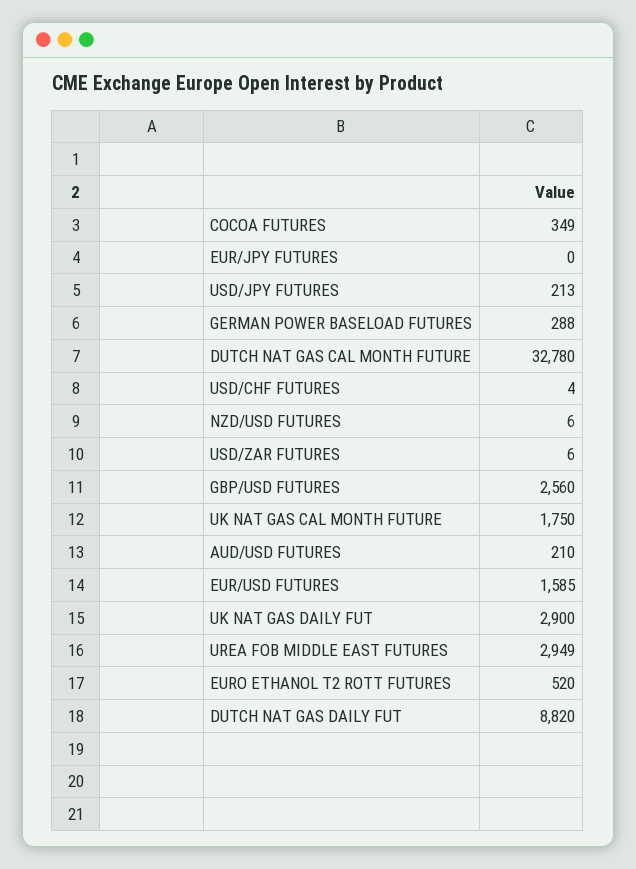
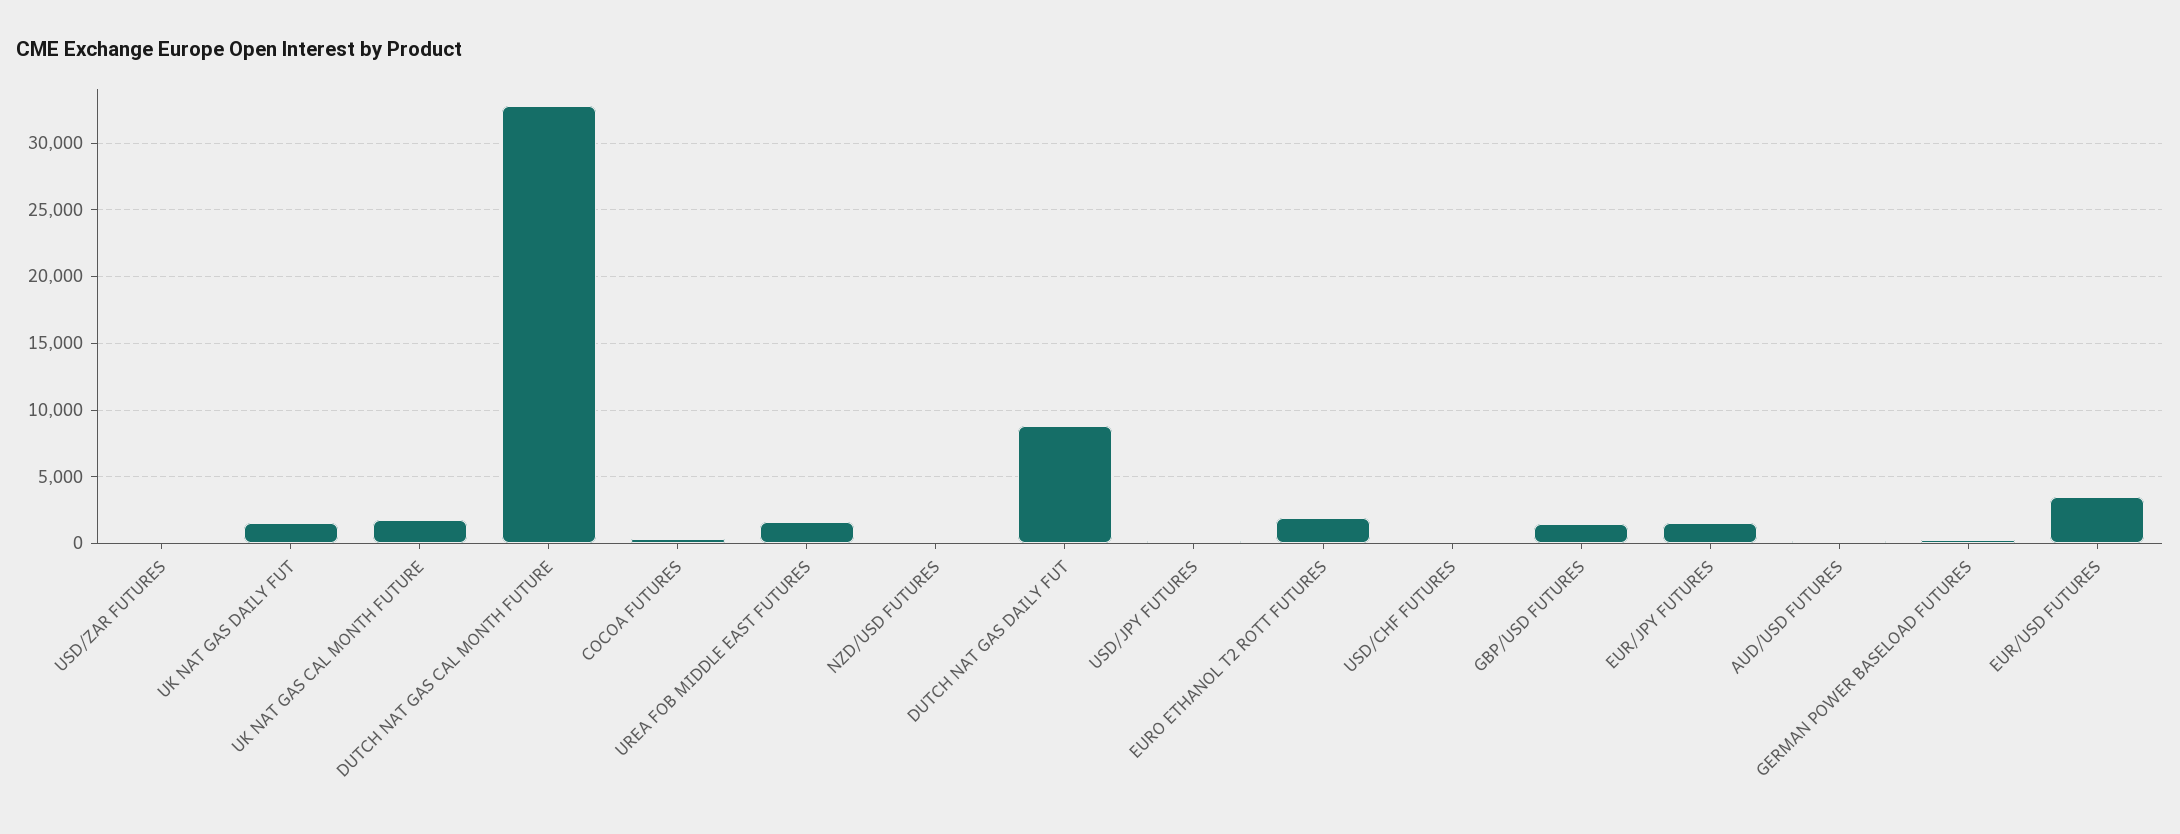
  {
    "COCOA FUTURES": 349,
-   "EUR/JPY FUTURES": 0,
+   "EUR/JPY FUTURES": 1500,
    "USD/JPY FUTURES": 213,
    "GERMAN POWER BASELOAD FUTURES": 288,
    "DUTCH NAT GAS CAL MONTH FUTURE": 32780,
    "USD/CHF FUTURES": 4,
    "NZD/USD FUTURES": 6,
    "USD/ZAR FUTURES": 6,
-   "GBP/USD FUTURES": 2560,
+   "GBP/USD FUTURES": 1500,
    "UK NAT GAS CAL MONTH FUTURE": 1750,
    "AUD/USD FUTURES": 210,
-   "EUR/USD FUTURES": 1585,
+   "EUR/USD FUTURES": 3500,
-   "UK NAT GAS DAILY FUT": 2900,
+   "UK NAT GAS DAILY FUT": 1500,
-   "UREA FOB MIDDLE EAST FUTURES": 2949,
+   "UREA FOB MIDDLE EAST FUTURES": 1500,
-   "EURO ETHANOL T2 ROTT FUTURES": 520,
+   "EURO ETHANOL T2 ROTT FUTURES": 2000,
    "DUTCH NAT GAS DAILY FUT": 8820
  }

